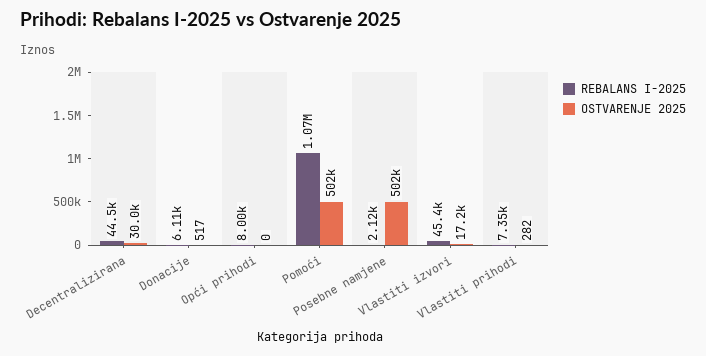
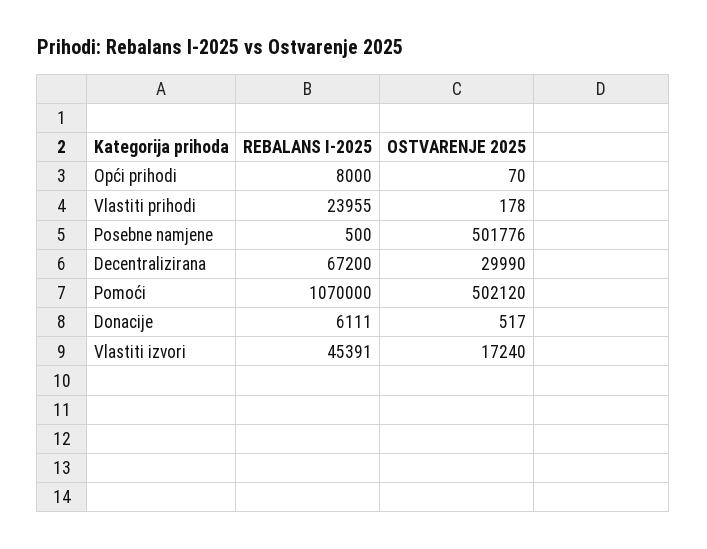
  {
    "REBALANS I-2025": {
-     "Decentralizirana": 44500,
+     "Decentralizirana": 67200,
      "Donacije": 6111,
      "Opći prihodi": 8000,
      "Pomoći": 1070000,
-     "Posebne namjene": 2120,
+     "Posebne namjene": 500,
      "Vlastiti izvori": 45391,
-     "Vlastiti prihodi": 7350
+     "Vlastiti prihodi": 23955
    },
    "OSTVARENJE 2025": {
      "Decentralizirana": 29990,
      "Donacije": 517,
-     "Opći prihodi": 0,
+     "Opći prihodi": 70,
      "Pomoći": 502120,
      "Posebne namjene": 501776,
      "Vlastiti izvori": 17240,
-     "Vlastiti prihodi": 282
+     "Vlastiti prihodi": 178
    }
  }

